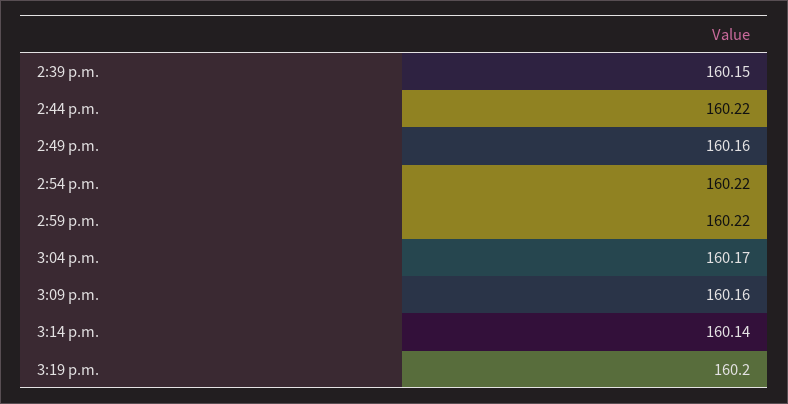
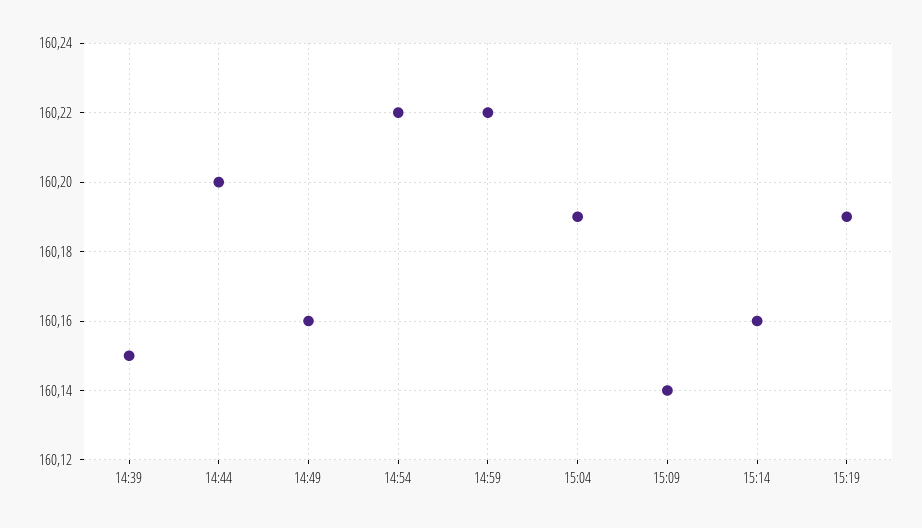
  {
    "2:39 p.m.": 160.15,
-   "2:44 p.m.": 160.22,
+   "2:44 p.m.": 160.2,
    "2:49 p.m.": 160.16,
    "2:54 p.m.": 160.22,
    "2:59 p.m.": 160.22,
-   "3:04 p.m.": 160.17,
+   "3:04 p.m.": 160.19,
-   "3:09 p.m.": 160.16,
+   "3:09 p.m.": 160.14,
-   "3:14 p.m.": 160.14,
+   "3:14 p.m.": 160.16,
-   "3:19 p.m.": 160.2
+   "3:19 p.m.": 160.19
  }

